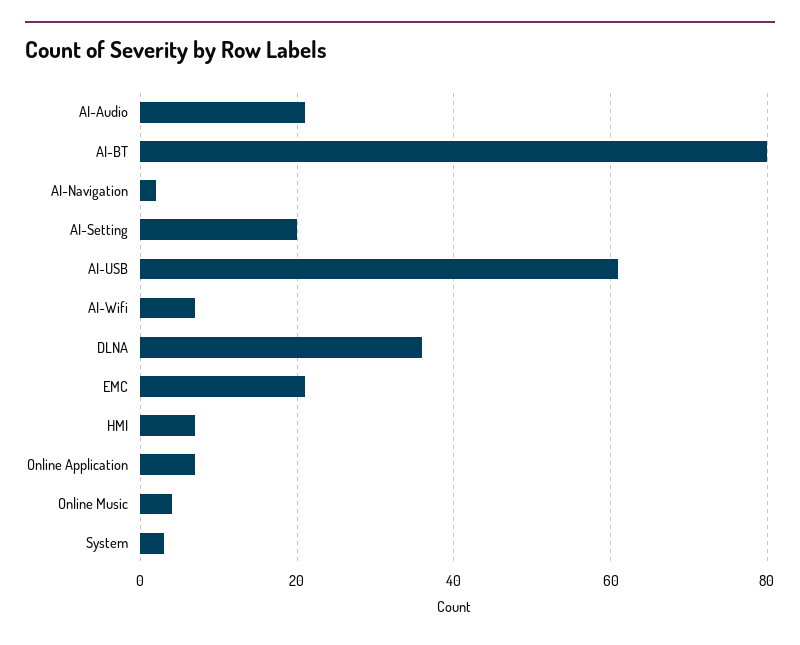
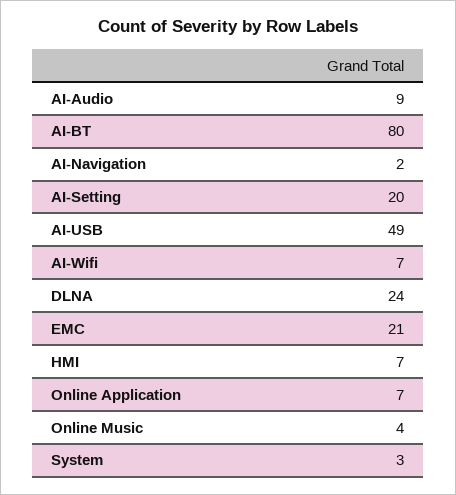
  {
-   "AI-Audio": 20,
+   "AI-Audio": 9,
    "AI-BT": 80,
    "AI-Navigation": 2,
    "AI-Setting": 20,
-   "AI-USB": 60,
+   "AI-USB": 49,
    "AI-Wifi": 7,
-   "DLNA": 35,
+   "DLNA": 24,
    "EMC": 21,
    "HMI": 7,
    "Online Application": 7,
    "Online Music": 4,
    "System": 3
  }

